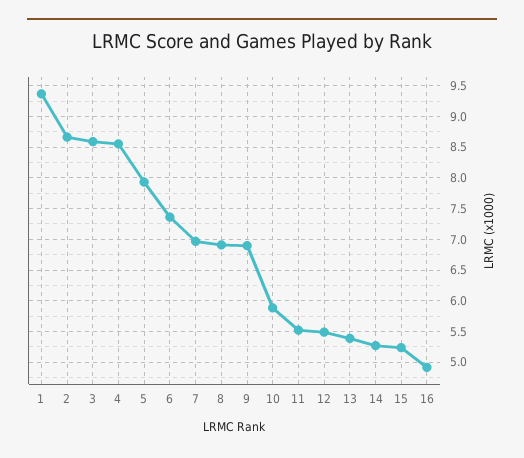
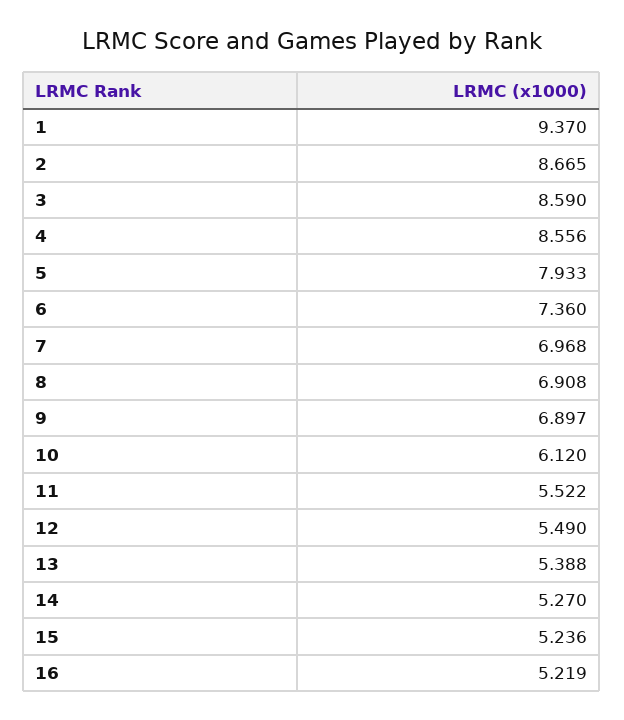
  {
    "1": 9.37,
    "2": 8.665,
    "3": 8.59,
    "4": 8.556,
    "5": 7.933,
    "6": 7.36,
    "7": 6.968,
    "8": 6.908,
    "9": 6.897,
-   "10": 5.9,
+   "10": 6.12,
    "11": 5.522,
    "12": 5.49,
    "13": 5.388,
    "14": 5.27,
    "15": 5.236,
-   "16": 4.9
+   "16": 5.219
  }

